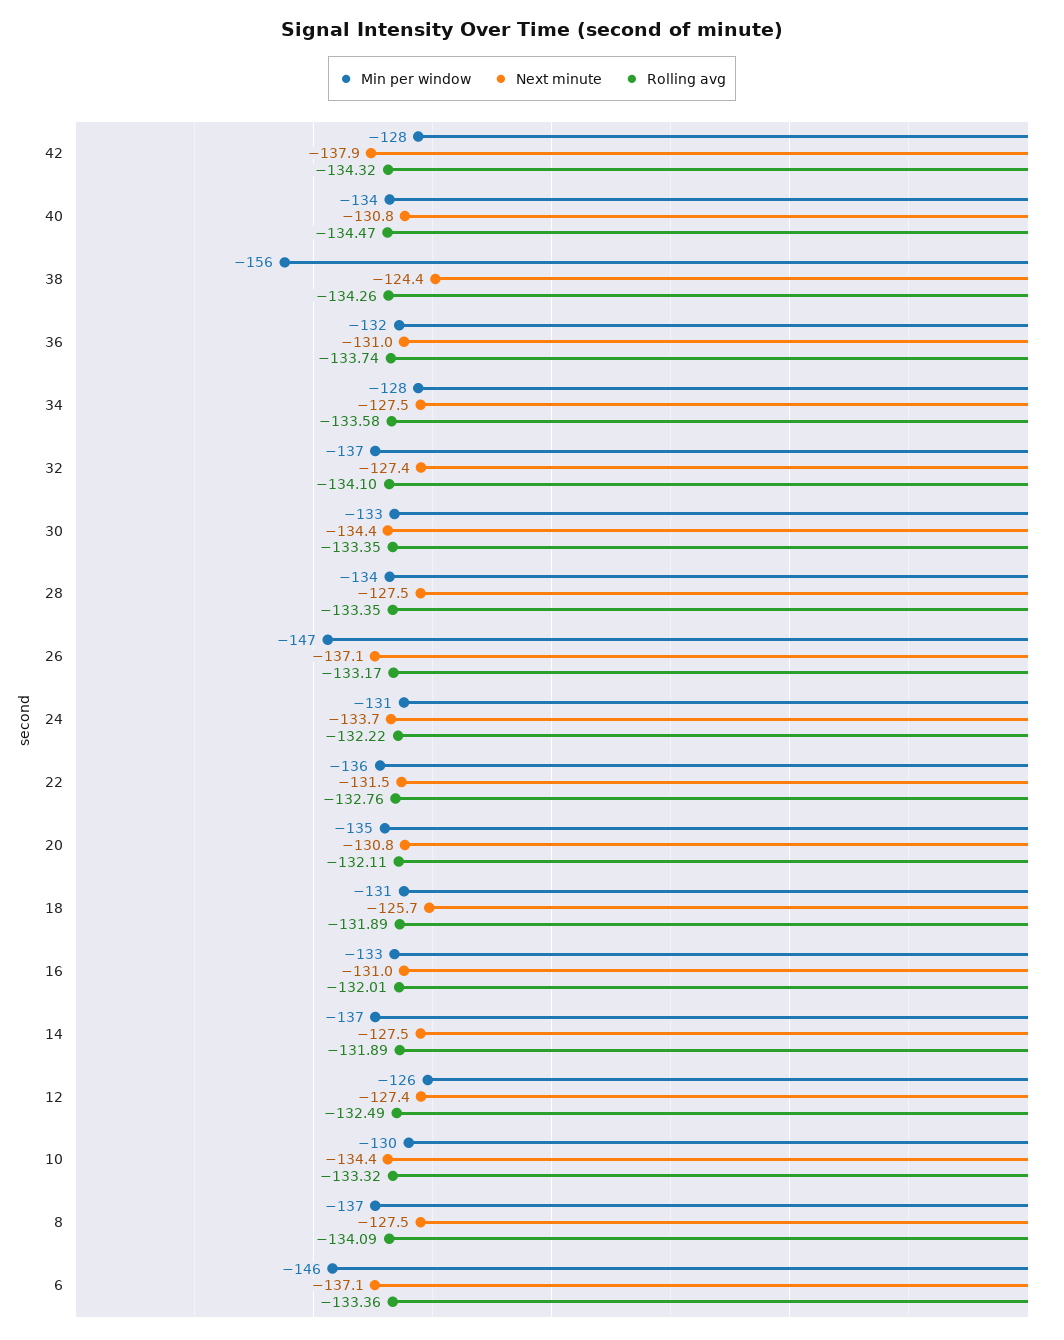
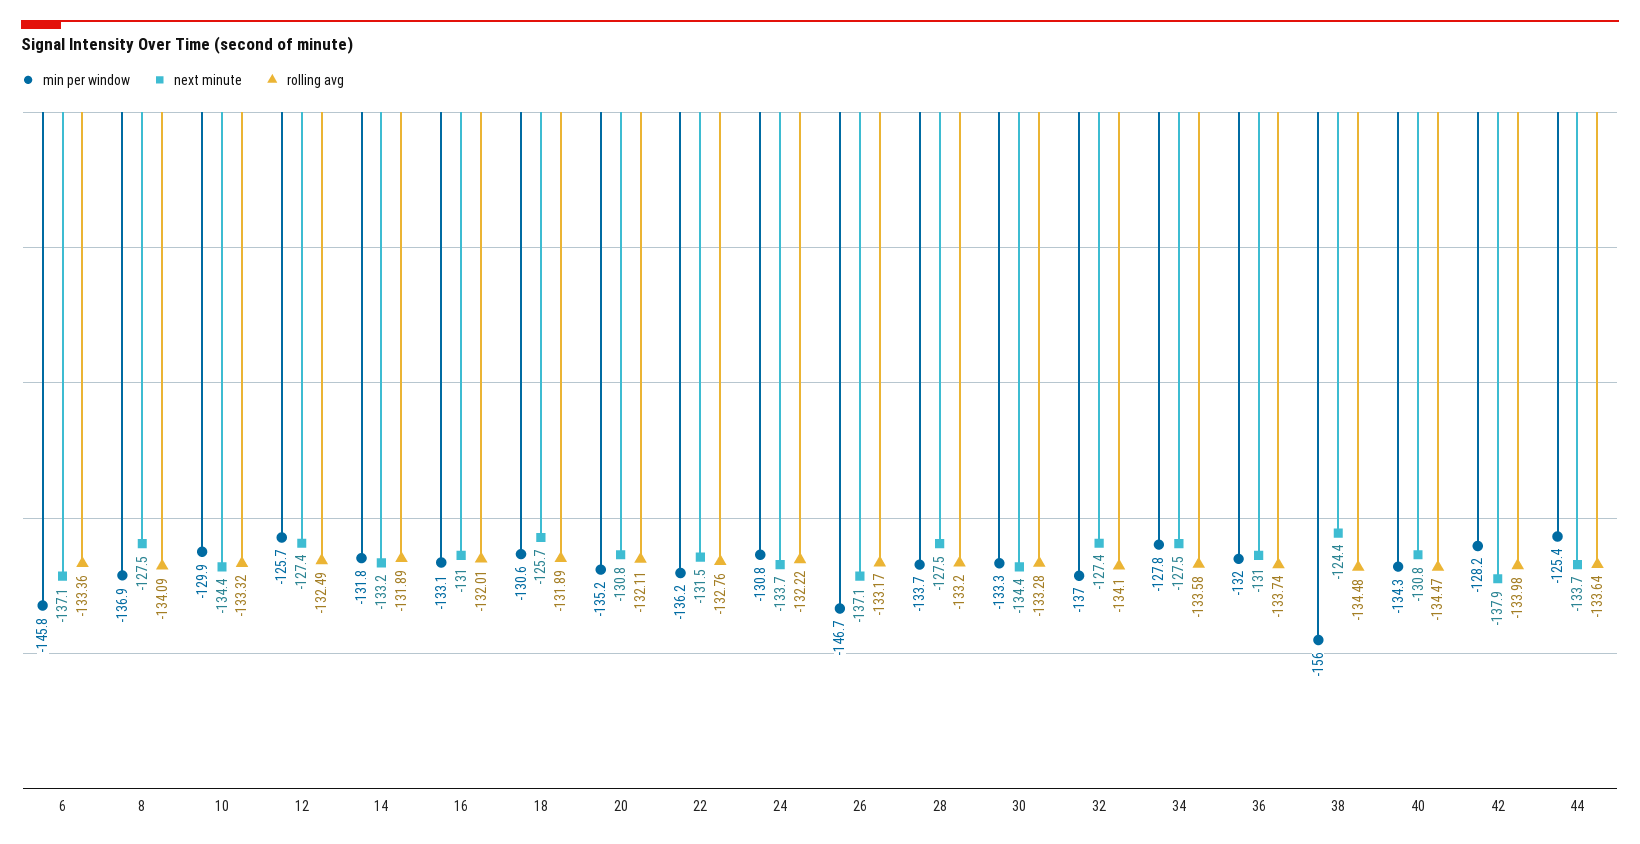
  {
    "Min per window": {
      "42": -128.2,
      "40": -134.3,
      "38": -156,
      "36": -132,
      "34": -127.8,
      "32": -137,
      "30": -133.3,
      "28": -133.7,
      "26": -146.7,
      "24": -130.8,
      "22": -136.2,
      "20": -135.2,
      "18": -130.6,
      "16": -133.1,
-     "14": -137,
+     "14": -131.8,
      "12": -125.7,
      "10": -129.9,
      "8": -136.9,
-     "6": -145.8
+     "6": -145.8,
+     "44": -125.4
    },
    "Next minute": {
      "42": -137.9,
      "40": -130.8,
      "38": -124.4,
      "36": -131,
      "34": -127.5,
      "32": -127.4,
      "30": -134.4,
      "28": -127.5,
      "26": -137.1,
      "24": -133.7,
      "22": -131.5,
      "20": -130.8,
      "18": -125.7,
      "16": -131,
-     "14": -127.5,
+     "14": -133.2,
      "12": -127.4,
      "10": -134.4,
      "8": -127.5,
-     "6": -137.1
+     "6": -137.1,
+     "44": -133.7
    },
    "Rolling avg": {
-     "42": -134.32,
+     "42": -133.98,
      "40": -134.47,
-     "38": -134.26,
+     "38": -134.48,
      "36": -133.74,
      "34": -133.58,
      "32": -134.1,
-     "30": -133.35,
+     "30": -133.28,
-     "28": -133.35,
+     "28": -133.2,
      "26": -133.17,
      "24": -132.22,
      "22": -132.76,
      "20": -132.11,
      "18": -131.89,
      "16": -132.01,
      "14": -131.89,
      "12": -132.49,
      "10": -133.32,
      "8": -134.09,
-     "6": -133.36
+     "6": -133.36,
+     "44": -133.64
    }
  }

